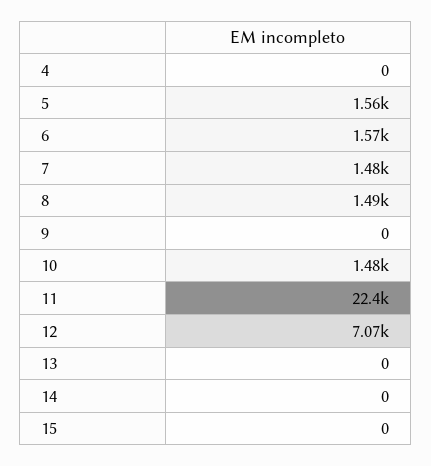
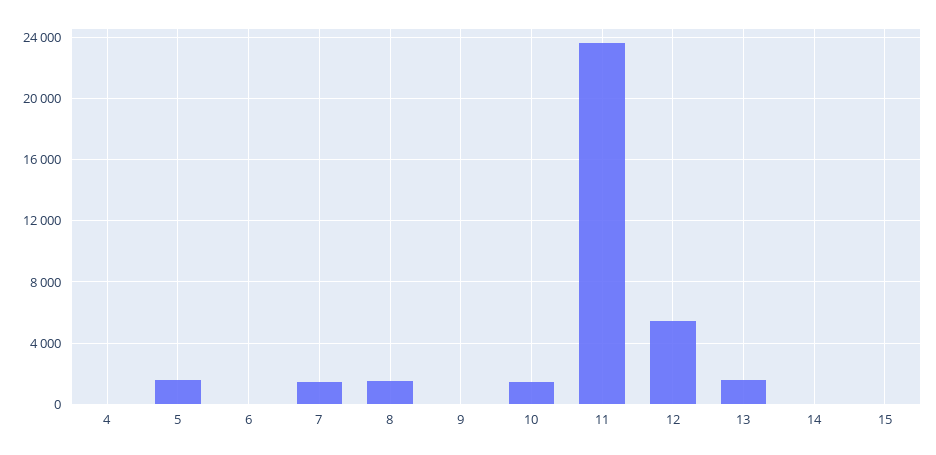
  {
    "4": 0,
    "5": 1560,
-   "6": 1570,
+   "6": 0,
    "7": 1480,
    "8": 1490,
    "9": 0,
    "10": 1480,
-   "11": 22400,
+   "11": 23500,
-   "12": 7070,
+   "12": 5500,
-   "13": 0,
+   "13": 1500,
    "14": 0,
    "15": 0
  }

